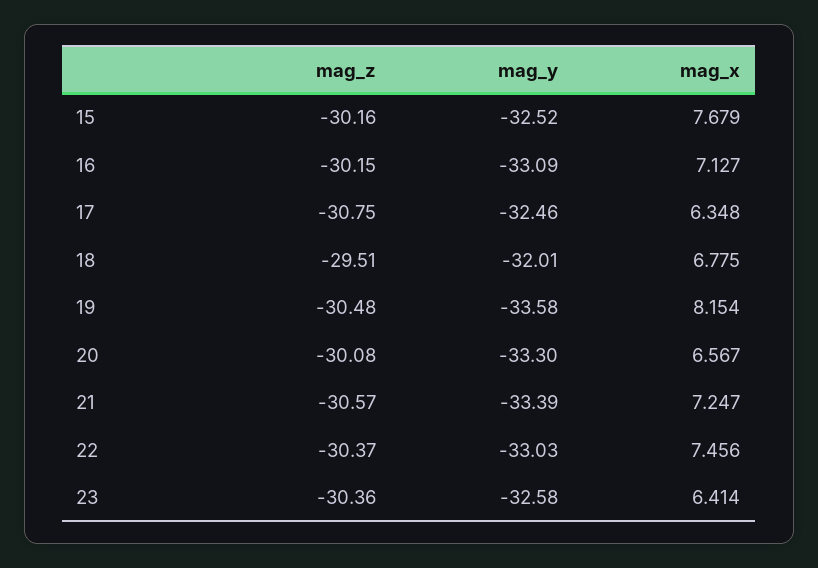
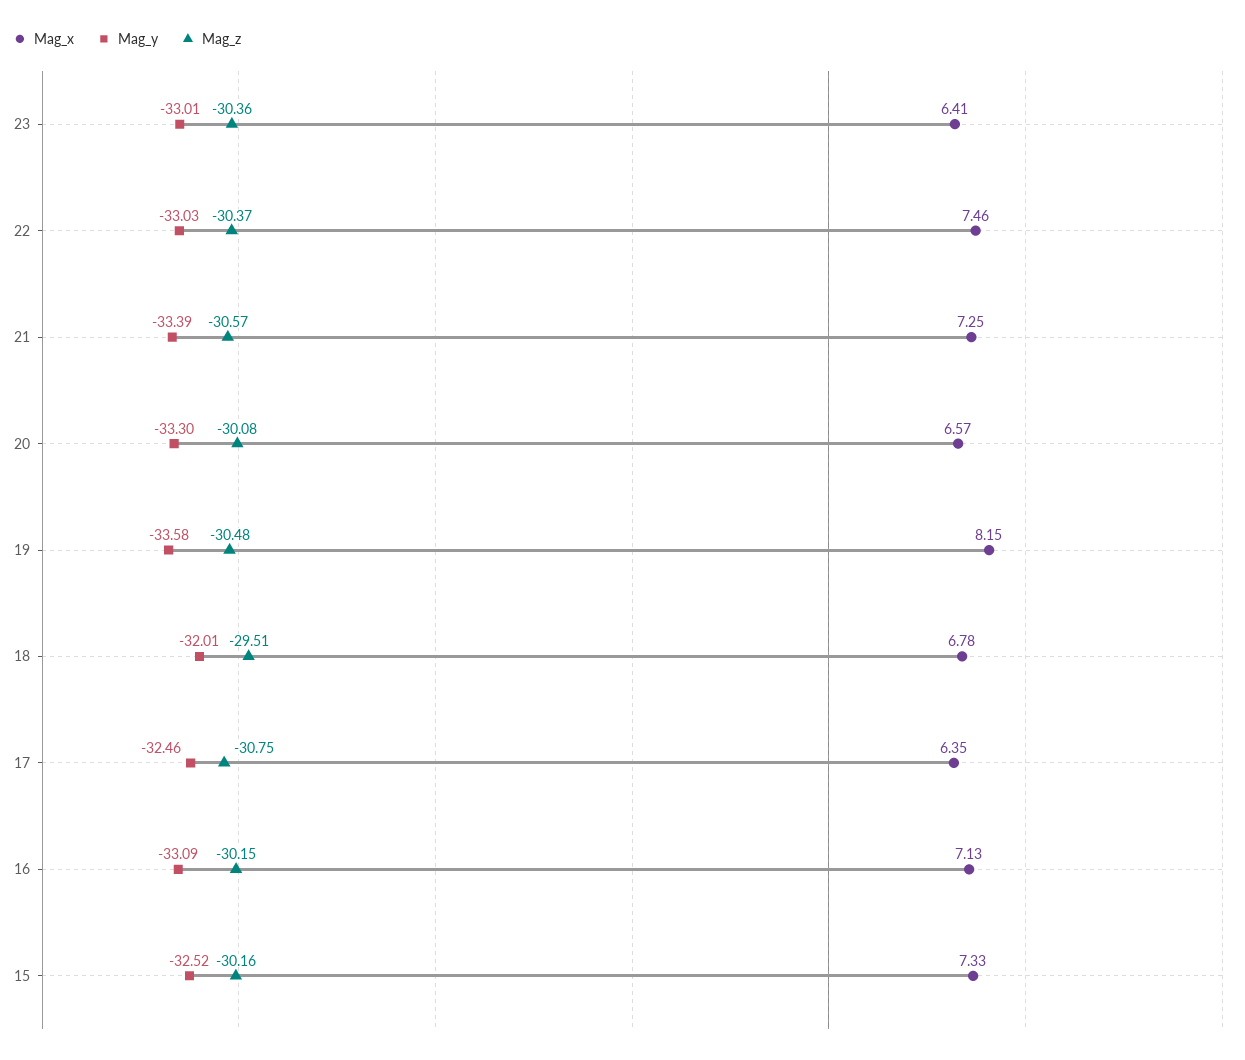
  {
    "mag_z": {
      "15": -30.16,
      "16": -30.15,
      "17": -30.75,
      "18": -29.51,
      "19": -30.48,
      "20": -30.08,
      "21": -30.57,
      "22": -30.37,
      "23": -30.36
    },
    "mag_y": {
      "15": -32.52,
      "16": -33.09,
      "17": -32.46,
      "18": -32.01,
      "19": -33.58,
      "20": -33.3,
      "21": -33.39,
      "22": -33.03,
-     "23": -32.58
+     "23": -33.01
    },
    "mag_x": {
-     "15": 7.679,
+     "15": 7.33,
      "16": 7.127,
      "17": 6.348,
      "18": 6.775,
      "19": 8.154,
      "20": 6.567,
      "21": 7.247,
      "22": 7.456,
      "23": 6.414
    }
  }

